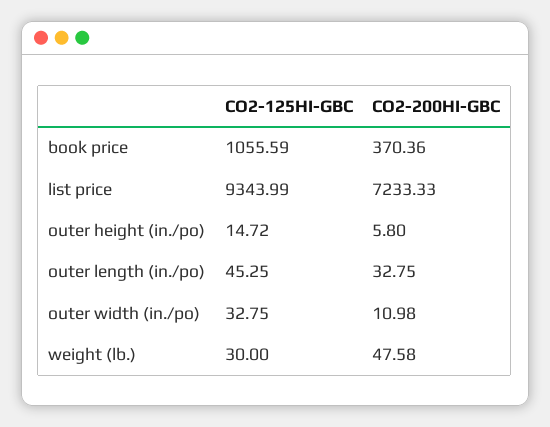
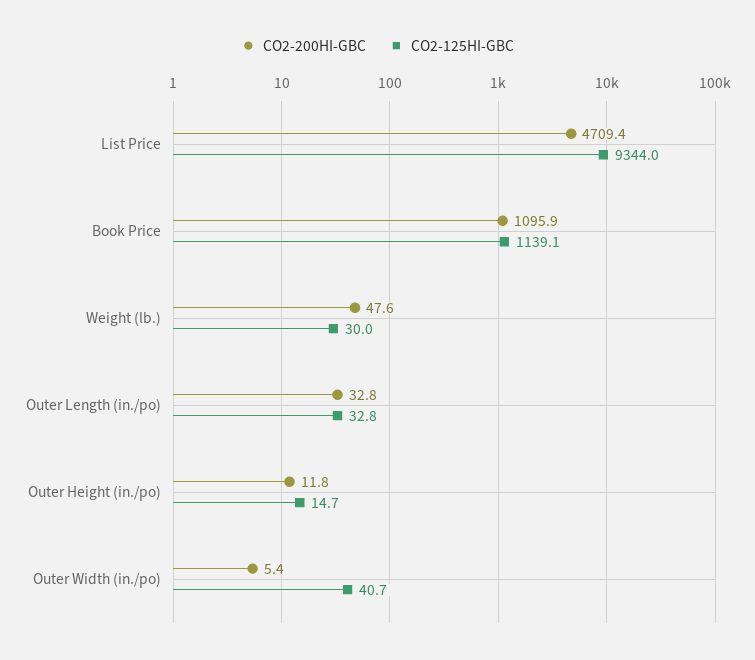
  {
    "CO2-125HI-GBC": {
-     "book price": 1055.59,
+     "book price": 1139.1,
      "list price": 9343.99,
      "outer height (in./po)": 14.72,
-     "outer length (in./po)": 45.25,
+     "outer length (in./po)": 32.8,
-     "outer width (in./po)": 32.75,
+     "outer width (in./po)": 40.7,
      "weight (lb.)": 30
    },
    "CO2-200HI-GBC": {
-     "book price": 370.36,
+     "book price": 1095.9,
-     "list price": 7233.33,
+     "list price": 4709.4,
-     "outer height (in./po)": 5.8,
+     "outer height (in./po)": 11.8,
      "outer length (in./po)": 32.75,
-     "outer width (in./po)": 10.98,
+     "outer width (in./po)": 5.4,
      "weight (lb.)": 47.58
    }
  }

